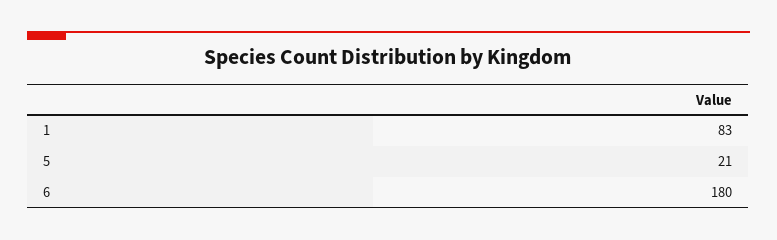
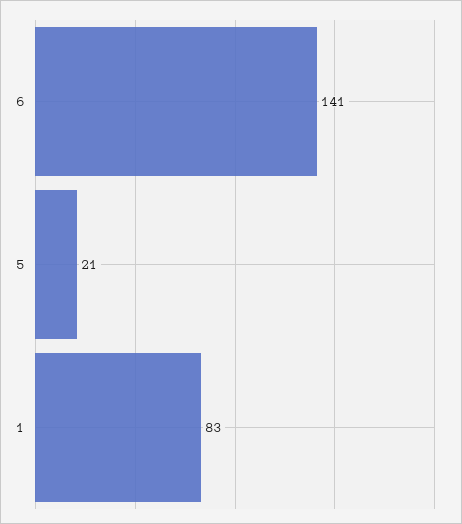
  {
    "1": 83,
    "5": 21,
-   "6": 180
+   "6": 141
  }

